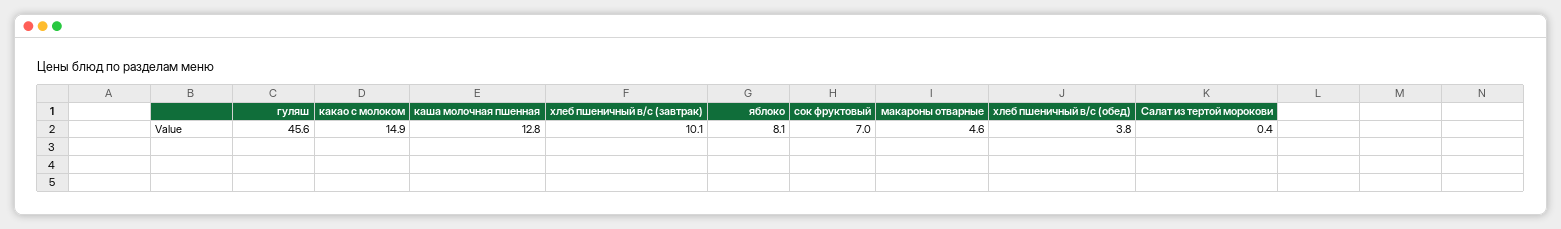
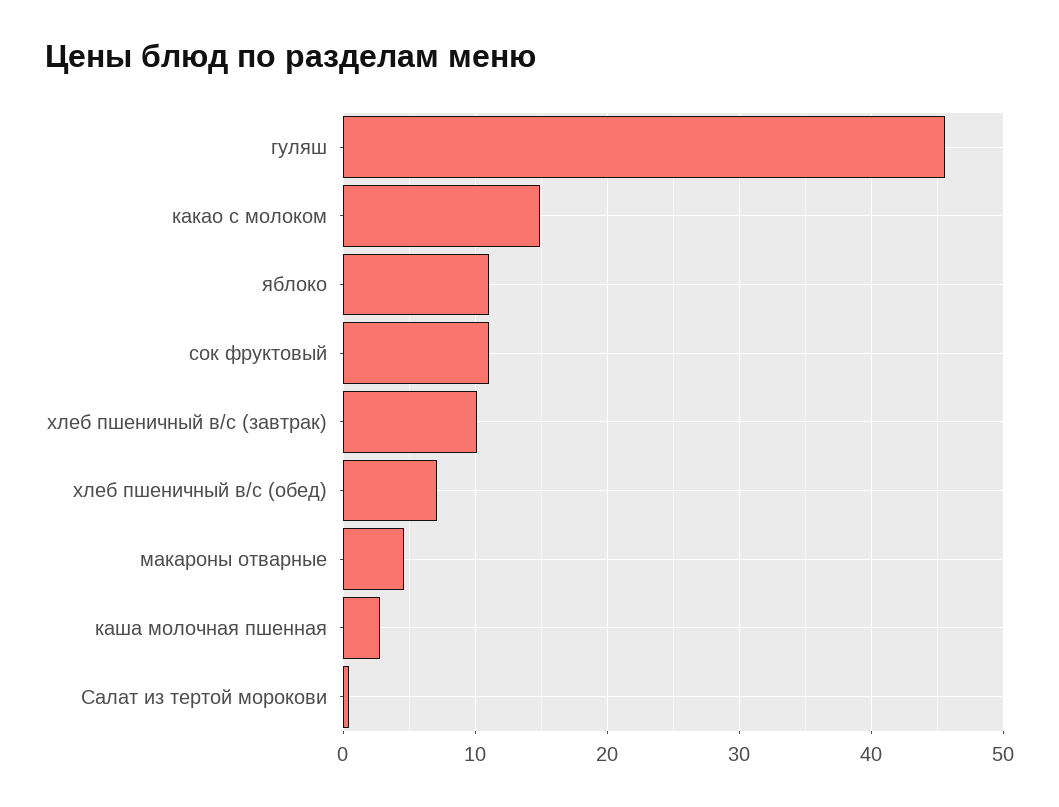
  {
    "гуляш": 45.6,
    "какао с молоком": 14.9,
-   "каша молочная пшенная": 12.8,
+   "каша молочная пшенная": 3,
    "хлеб пшеничный в/с (завтрак)": 10.1,
-   "яблоко": 8.1,
+   "яблоко": 11,
-   "сок фруктовый": 7,
+   "сок фруктовый": 11,
    "макароны отварные": 4.6,
-   "хлеб пшеничный в/с (обед)": 3.8,
+   "хлеб пшеничный в/с (обед)": 7,
    "Салат из тертой морокови": 0.4
  }

